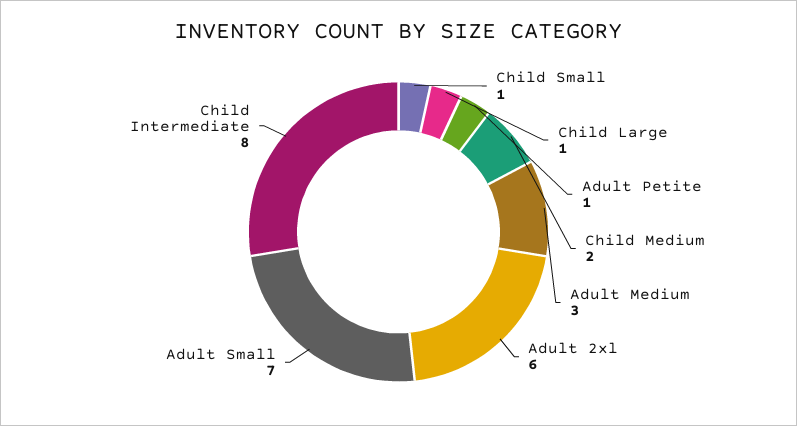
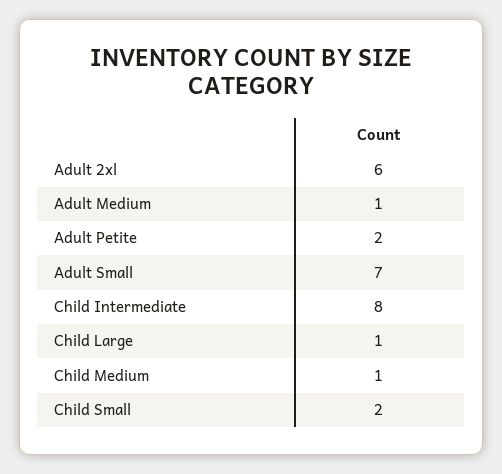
  {
-   "Child Small": 1,
+   "Child Small": 2,
    "Child Large": 1,
-   "Adult Petite": 1,
+   "Adult Petite": 2,
-   "Child Medium": 2,
+   "Child Medium": 1,
-   "Adult Medium": 3,
+   "Adult Medium": 1,
    "Adult 2xl": 6,
    "Adult Small": 7,
    "Child Intermediate": 8
  }

